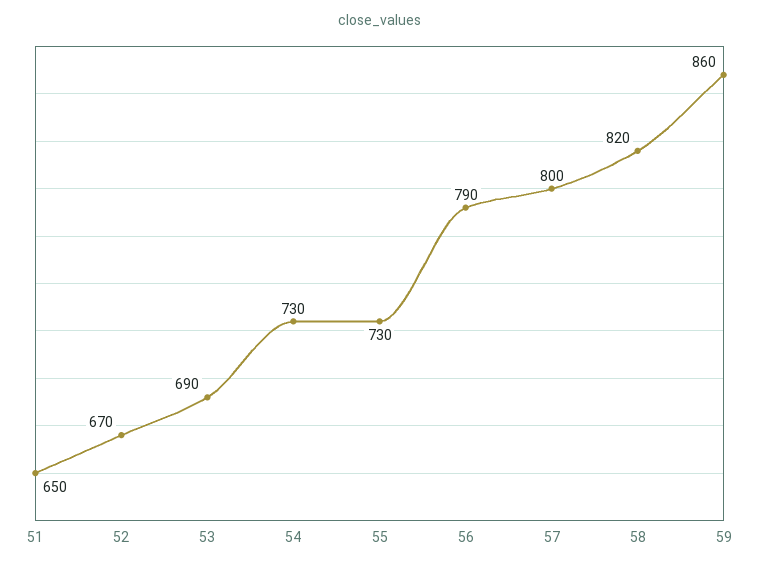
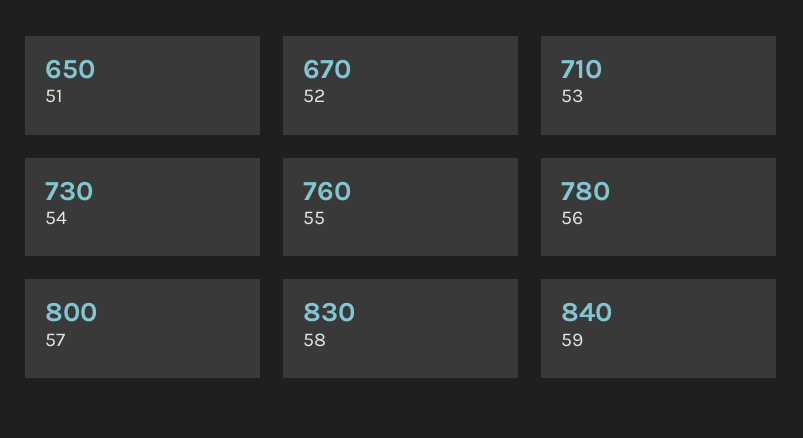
  {
    "51": 650,
    "52": 670,
-   "53": 690,
+   "53": 710,
    "54": 730,
-   "55": 730,
+   "55": 760,
-   "56": 790,
+   "56": 780,
    "57": 800,
-   "58": 820,
+   "58": 830,
-   "59": 860
+   "59": 840
  }

